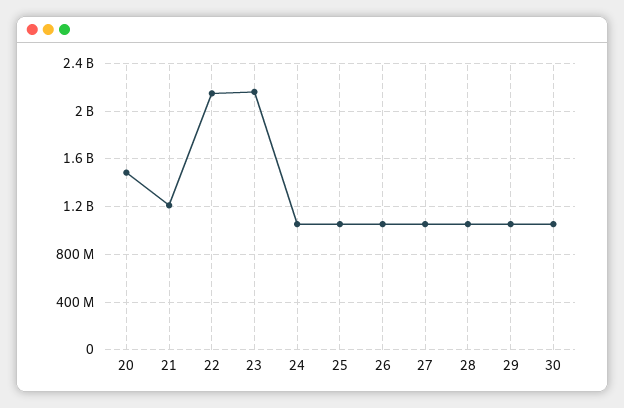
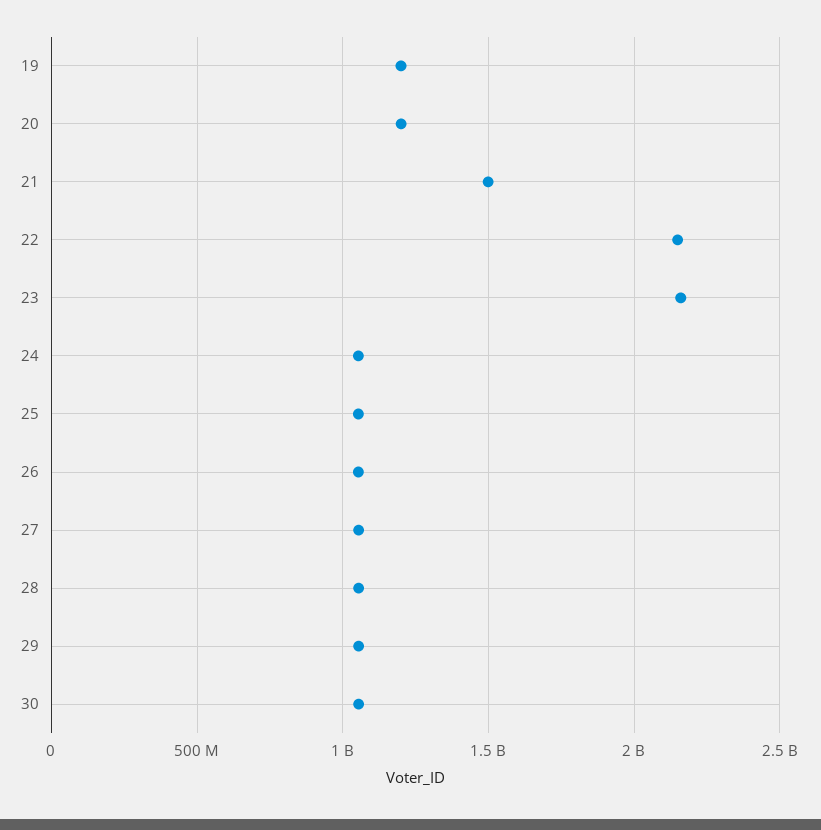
  {
-   "20": 1500000000,
+   "20": 1200000000,
-   "21": 1200000000,
+   "21": 1500000000,
    "22": 2150000000,
    "23": 2150000000,
    "24": 1050000000,
    "25": 1050000000,
    "26": 1050000000,
    "27": 1050000000,
    "28": 1050000000,
    "29": 1050000000,
-   "30": 1050000000
+   "30": 1050000000,
+   "19": 1200000000
  }

